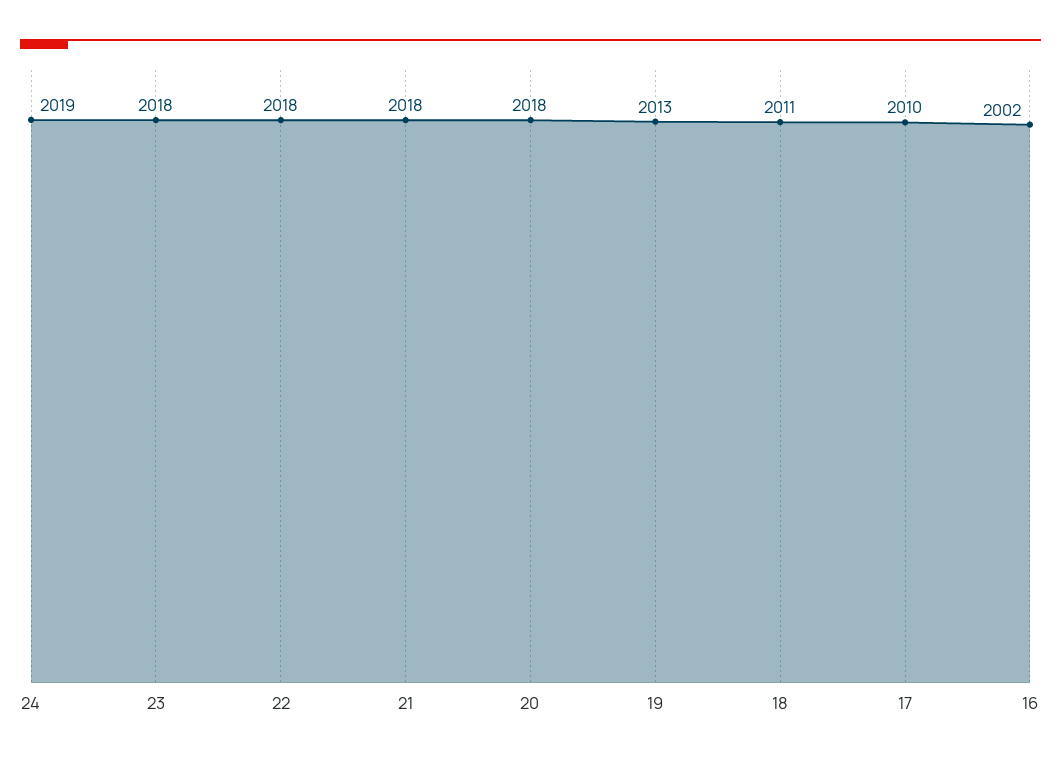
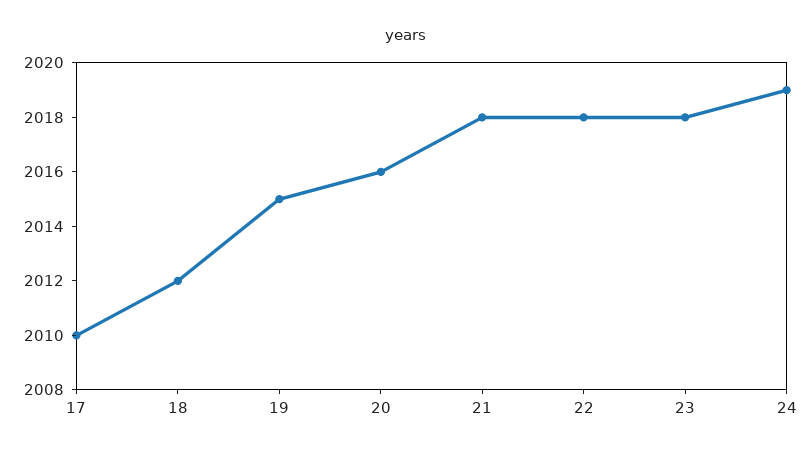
  {
    "24": 2019,
    "23": 2018,
    "22": 2018,
    "21": 2018,
-   "20": 2018,
+   "20": 2016,
-   "19": 2013,
+   "19": 2015,
-   "18": 2011,
+   "18": 2012,
-   "17": 2010,
+   "17": 2010
-   "16": 2002
  }

